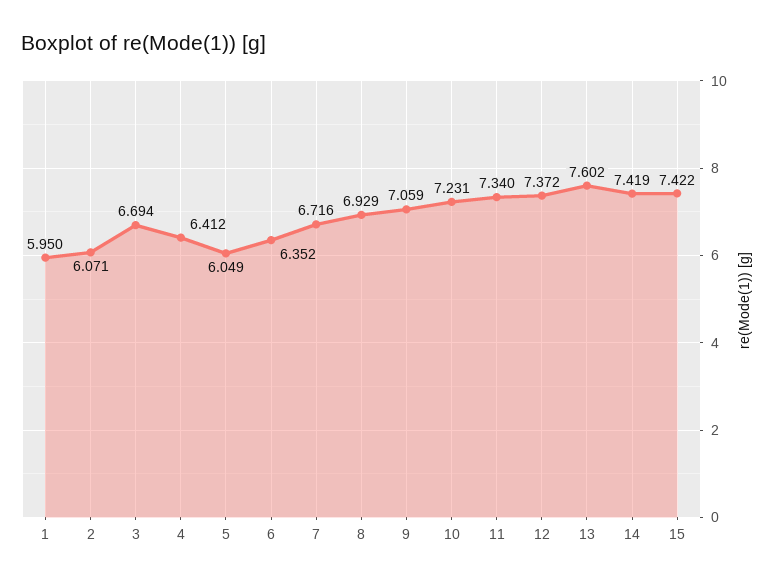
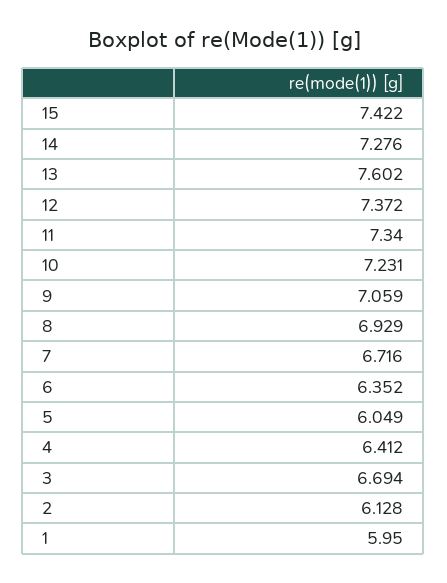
  {
    "1": 5.95,
-   "2": 6.071,
+   "2": 6.128,
    "3": 6.694,
    "4": 6.412,
    "5": 6.049,
    "6": 6.352,
    "7": 6.716,
    "8": 6.929,
    "9": 7.059,
    "10": 7.231,
    "11": 7.34,
    "12": 7.372,
    "13": 7.602,
-   "14": 7.419,
+   "14": 7.276,
    "15": 7.422
  }

